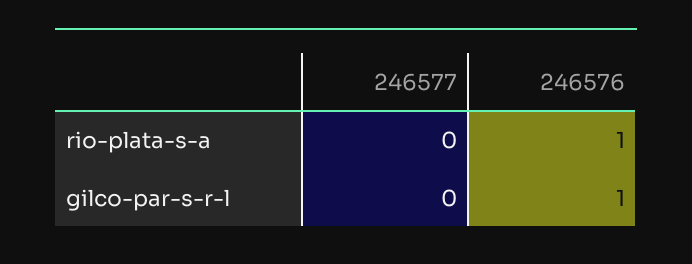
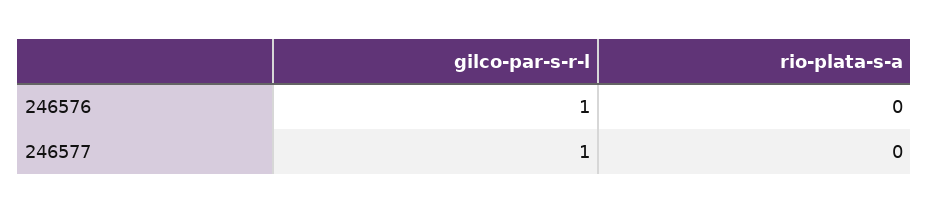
  {
    "246577": {
      "rio-plata-s-a": 0,
-     "gilco-par-s-r-l": 0
+     "gilco-par-s-r-l": 1
    },
    "246576": {
-     "rio-plata-s-a": 1,
+     "rio-plata-s-a": 0,
      "gilco-par-s-r-l": 1
    }
  }

